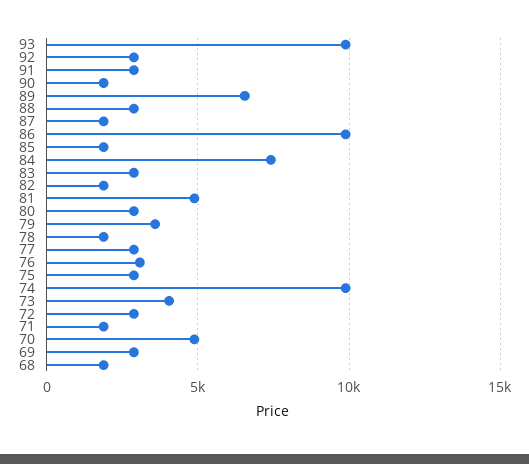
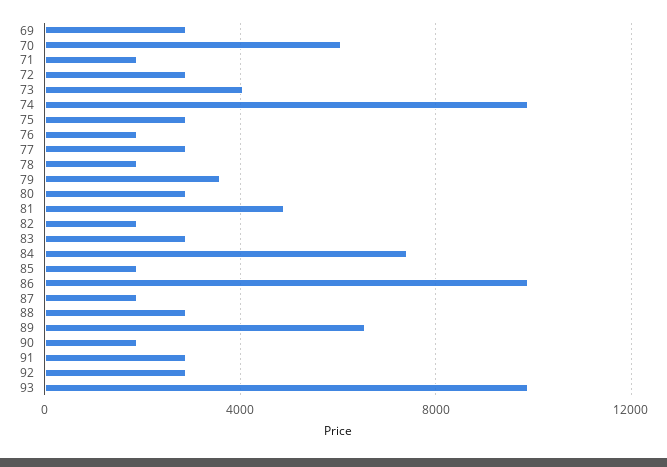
  {
    "93": 10000,
    "92": 3000,
    "91": 3000,
    "90": 2000,
    "89": 6500,
    "88": 3000,
    "87": 2000,
    "86": 10000,
    "85": 2000,
    "84": 7500,
    "83": 3000,
    "82": 2000,
    "81": 5000,
    "80": 3000,
    "79": 3500,
    "78": 2000,
    "77": 3000,
-   "76": 3000,
+   "76": 2000,
    "75": 3000,
    "74": 10000,
    "73": 4000,
    "72": 3000,
    "71": 2000,
-   "70": 5000,
+   "70": 6000,
-   "69": 3000,
+   "69": 3000
-   "68": 2000
  }

